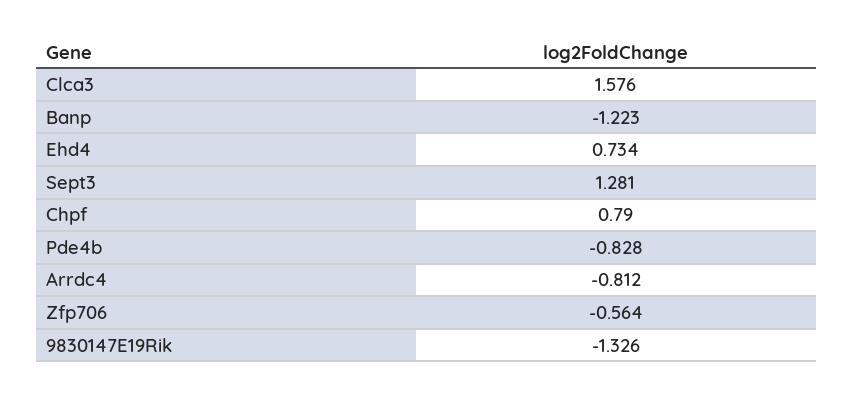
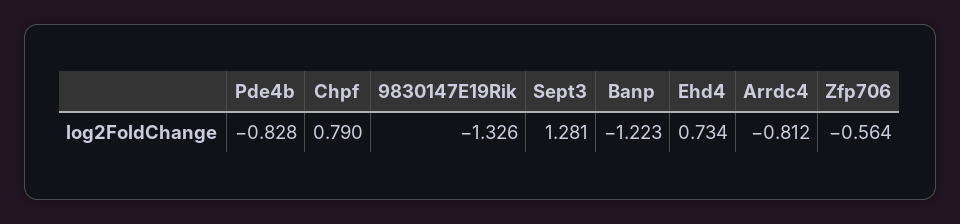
  {
-   "Clca3": 1.576,
    "Banp": -1.223,
    "Ehd4": 0.734,
    "Sept3": 1.281,
    "Chpf": 0.79,
    "Pde4b": -0.828,
    "Arrdc4": -0.812,
    "Zfp706": -0.564,
    "9830147E19Rik": -1.326
  }

